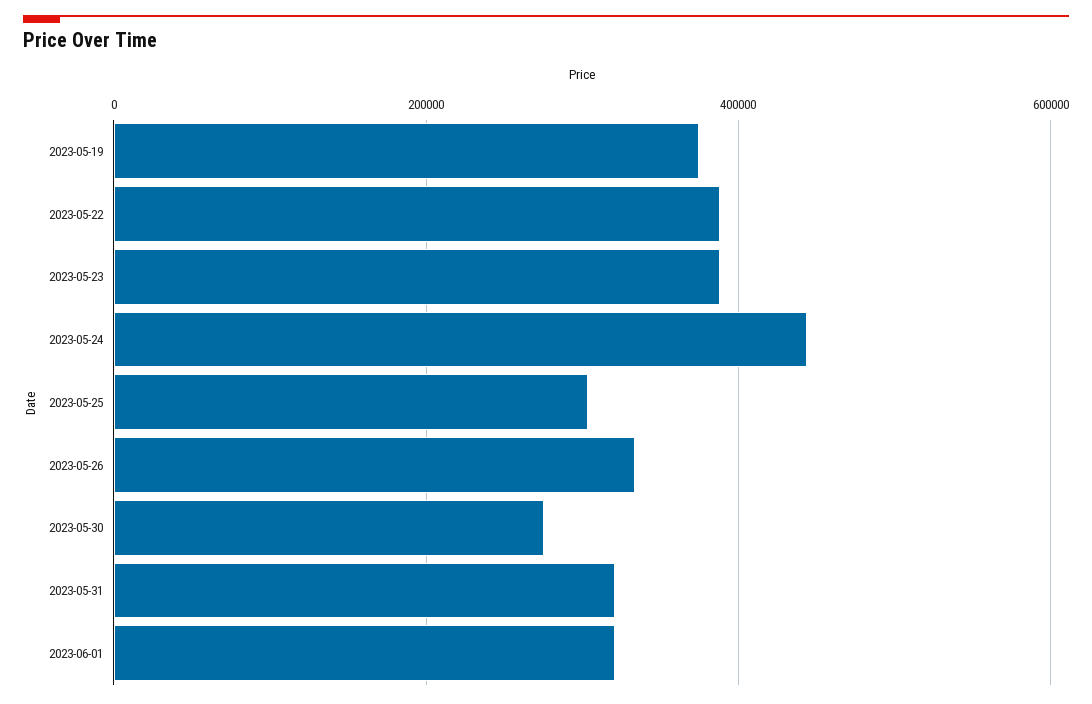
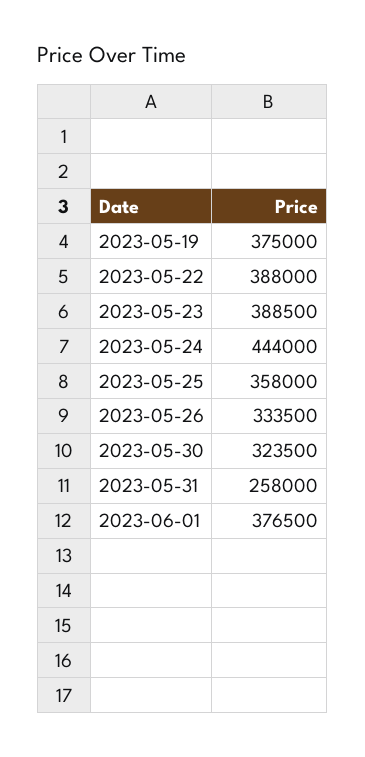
  {
    "2023-05-19": 375000,
    "2023-05-22": 388000,
    "2023-05-23": 388500,
    "2023-05-24": 444000,
-   "2023-05-25": 300000,
+   "2023-05-25": 358000,
    "2023-05-26": 333500,
-   "2023-05-30": 280000,
+   "2023-05-30": 323500,
-   "2023-05-31": 320000,
+   "2023-05-31": 258000,
-   "2023-06-01": 320000
+   "2023-06-01": 376500
  }

